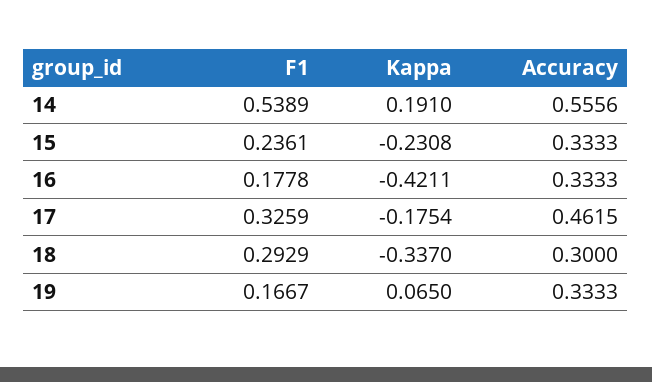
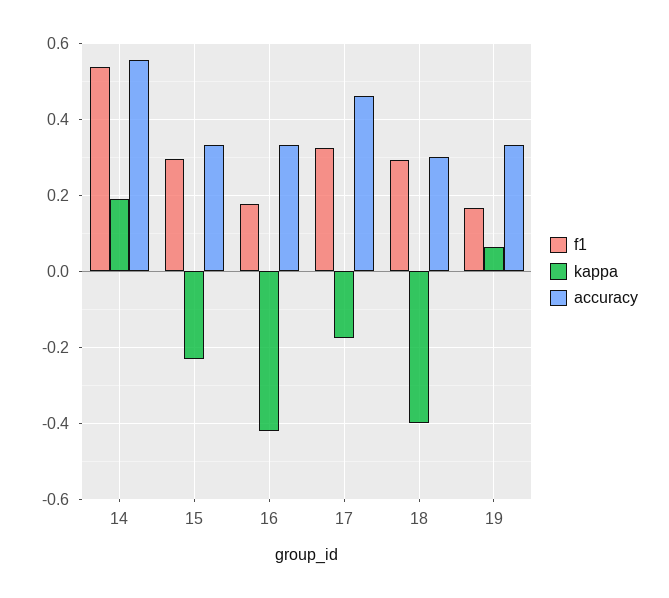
  {
    "F1": {
      "14": 0.5389,
-     "15": 0.2361,
+     "15": 0.3,
      "16": 0.1778,
      "17": 0.3259,
      "18": 0.2929,
      "19": 0.1667
    },
    "Kappa": {
      "14": 0.191,
      "15": -0.2308,
      "16": -0.4211,
      "17": -0.1754,
-     "18": -0.337,
+     "18": -0.4,
      "19": 0.065
    },
    "Accuracy": {
      "14": 0.5556,
      "15": 0.3333,
      "16": 0.3333,
      "17": 0.4615,
      "18": 0.3,
      "19": 0.3333
    }
  }

